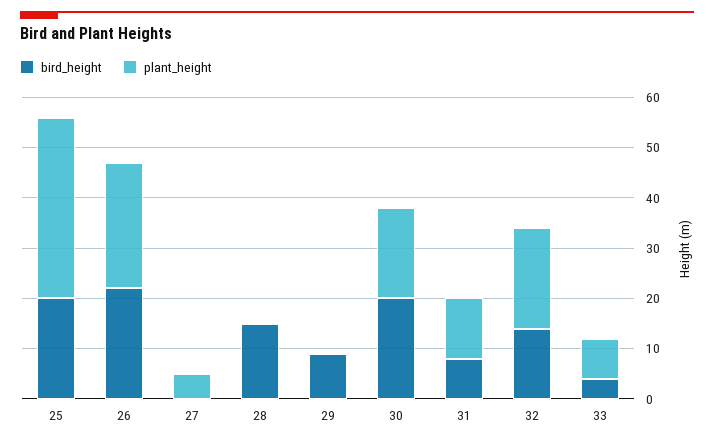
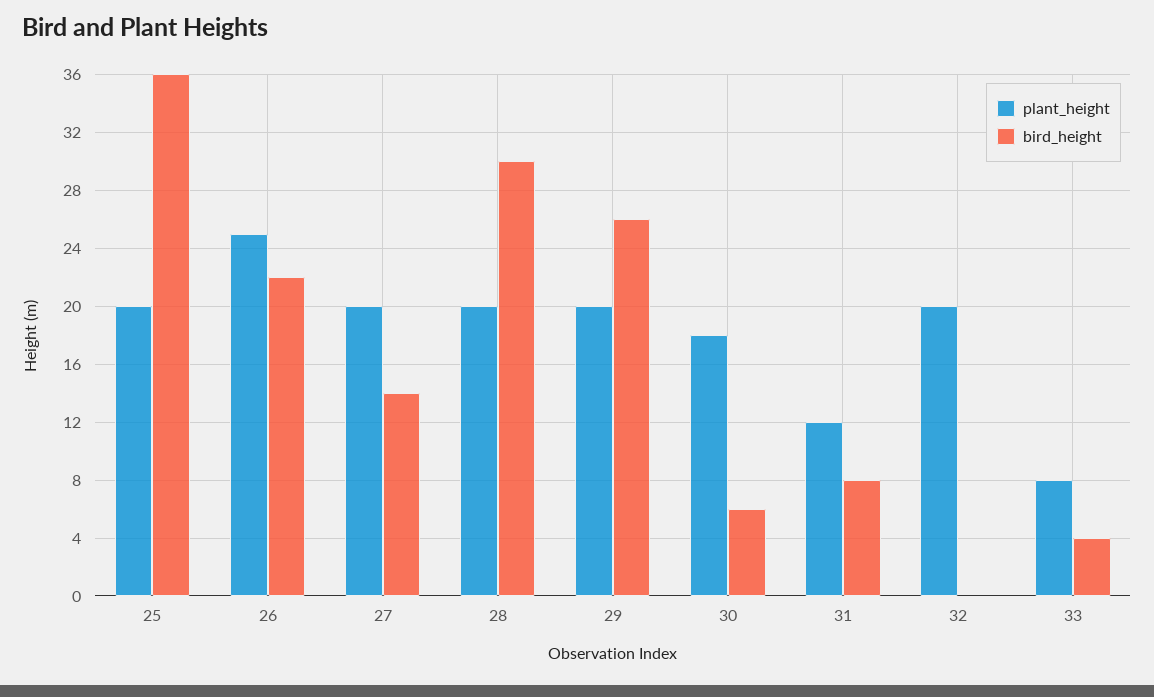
  {
    "bird_height": {
-     "25": 20,
+     "25": 36,
      "26": 22,
-     "27": 0,
+     "27": 14,
-     "28": 15,
+     "28": 30,
-     "29": 10,
+     "29": 26,
-     "30": 20,
+     "30": 6,
      "31": 8,
-     "32": 15,
+     "32": 0,
      "33": 4
    },
    "plant_height": {
-     "25": 35,
+     "25": 20,
      "26": 25,
-     "27": 5,
+     "27": 20,
-     "28": 0,
+     "28": 20,
-     "29": 0,
+     "29": 20,
      "30": 18,
      "31": 12,
      "32": 20,
      "33": 8
    }
  }

